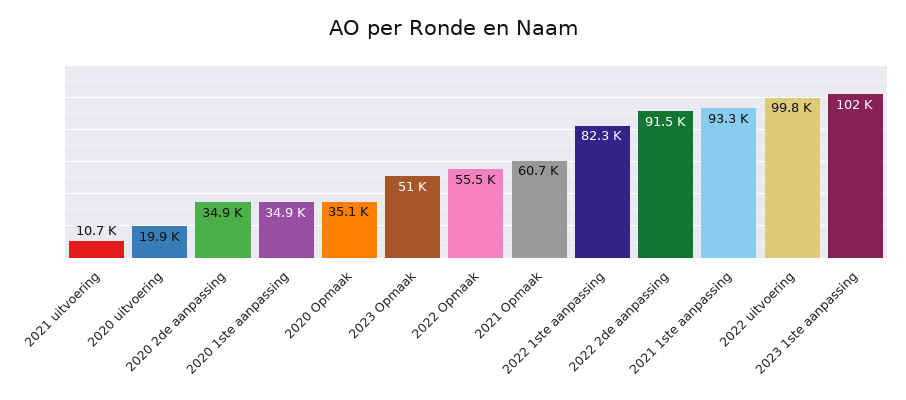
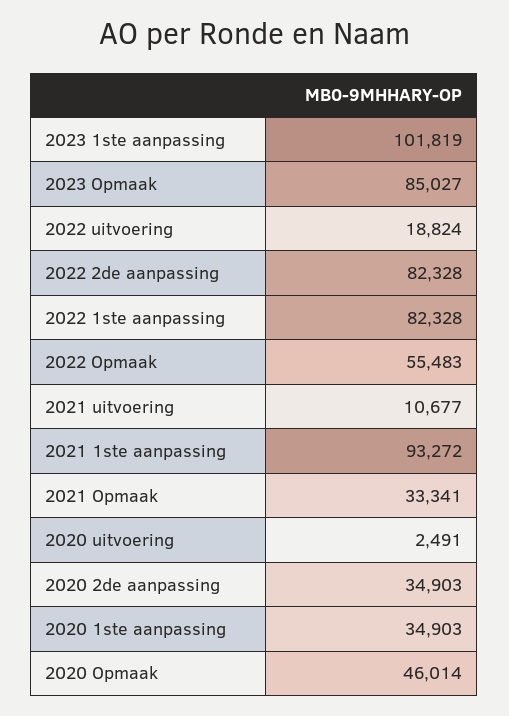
  {
    "2021 uitvoering": 10677,
-   "2020 uitvoering": 19900,
+   "2020 uitvoering": 2491,
    "2020 2de aanpassing": 34903,
    "2020 1ste aanpassing": 34903,
-   "2020 Opmaak": 35100,
+   "2020 Opmaak": 46014,
-   "2023 Opmaak": 51000,
+   "2023 Opmaak": 85027,
    "2022 Opmaak": 55483,
-   "2021 Opmaak": 60700,
+   "2021 Opmaak": 33341,
    "2022 1ste aanpassing": 82328,
-   "2022 2de aanpassing": 91500,
+   "2022 2de aanpassing": 82328,
    "2021 1ste aanpassing": 93272,
-   "2022 uitvoering": 99800,
+   "2022 uitvoering": 18824,
    "2023 1ste aanpassing": 101819
  }

